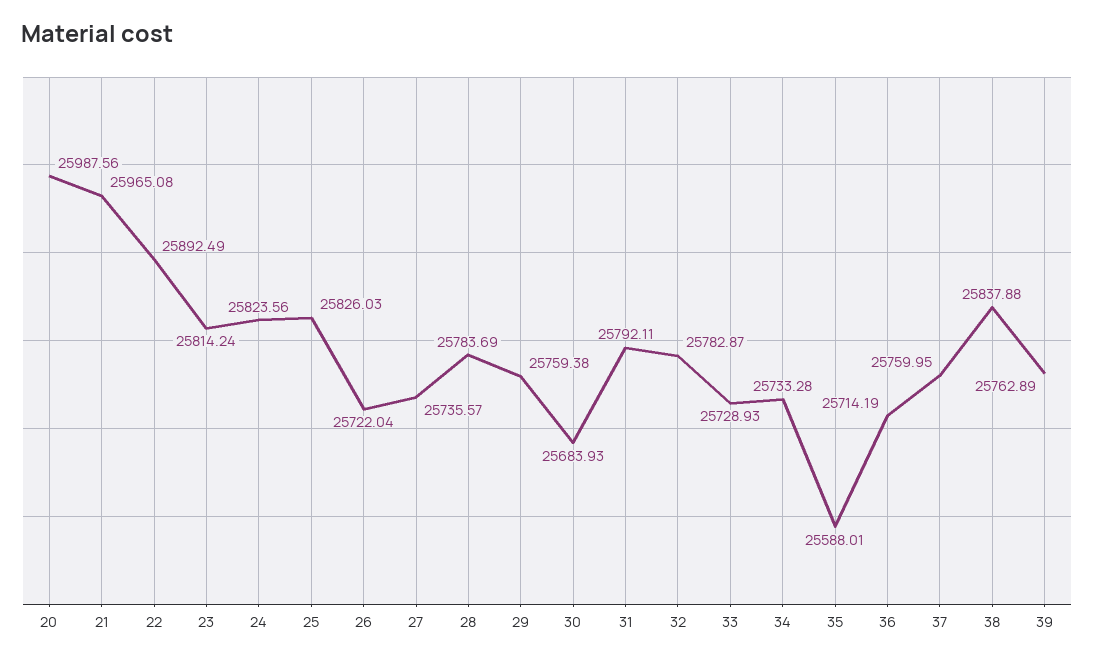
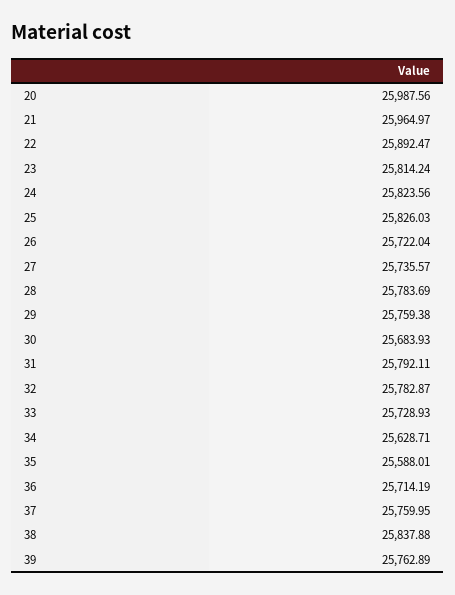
  {
    "20": 25987.56,
-   "21": 25965.08,
+   "21": 25964.97,
-   "22": 25892.49,
+   "22": 25892.47,
    "23": 25814.24,
    "24": 25823.56,
    "25": 25826.03,
    "26": 25722.04,
    "27": 25735.57,
    "28": 25783.69,
    "29": 25759.38,
    "30": 25683.93,
    "31": 25792.11,
    "32": 25782.87,
    "33": 25728.93,
-   "34": 25733.28,
+   "34": 25628.71,
    "35": 25588.01,
    "36": 25714.19,
    "37": 25759.95,
    "38": 25837.88,
    "39": 25762.89
  }

